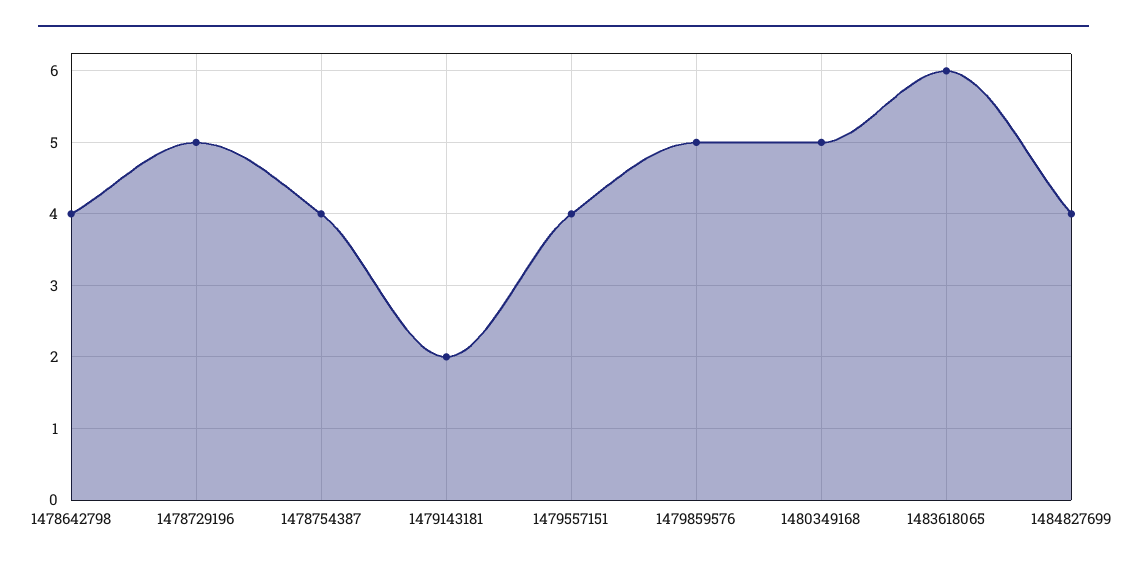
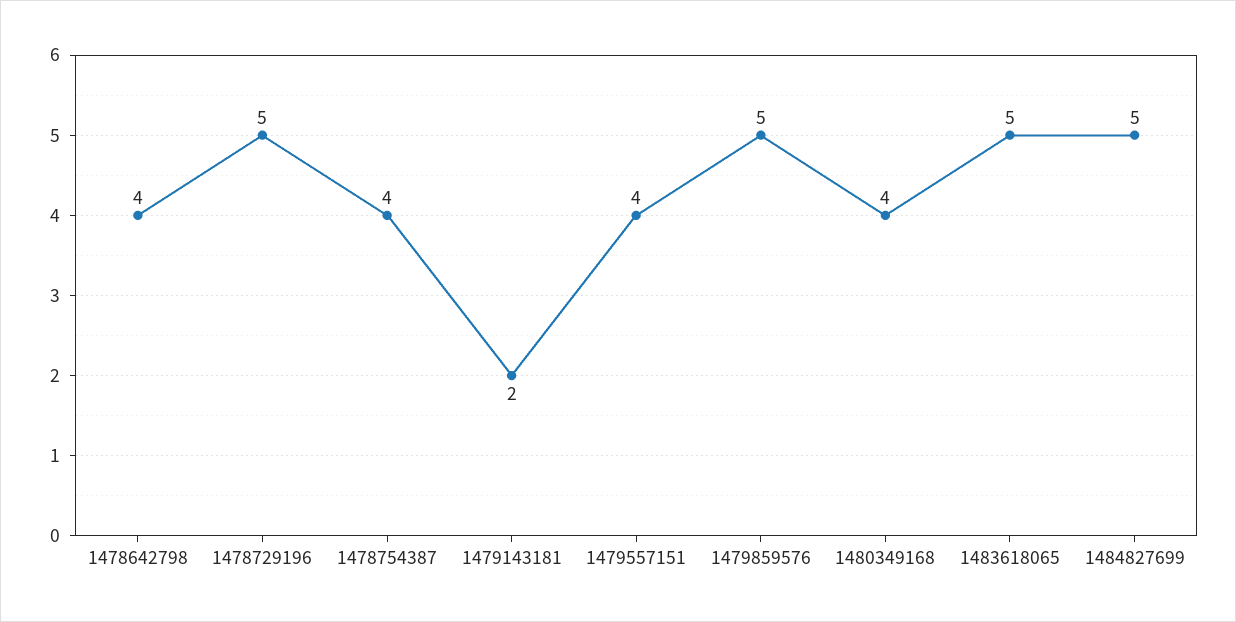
  {
    "1478642798": 4,
    "1478729196": 5,
    "1478754387": 4,
    "1479143181": 2,
    "1479557151": 4,
    "1479859576": 5,
-   "1480349168": 5,
+   "1480349168": 4,
-   "1483618065": 6,
+   "1483618065": 5,
-   "1484827699": 4
+   "1484827699": 5
  }

